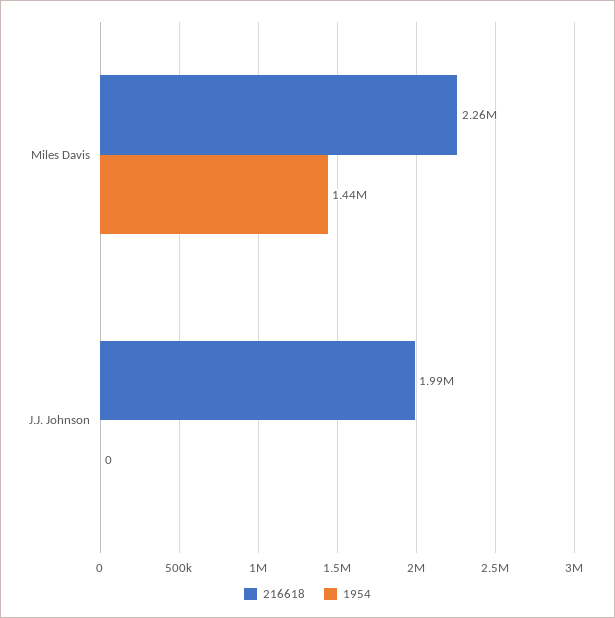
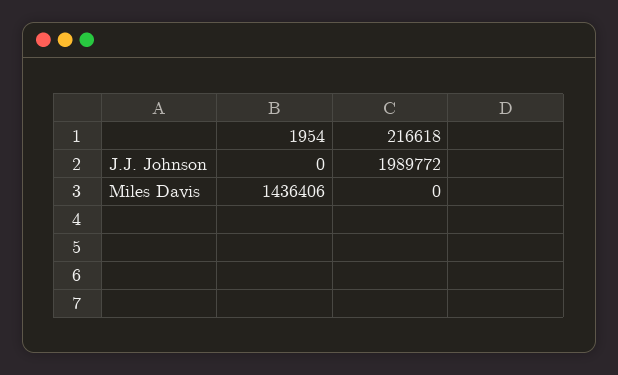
  {
    "216618": {
-     "Miles Davis": 2260000,
+     "Miles Davis": 0,
      "J.J. Johnson": 1989772
    },
    "1954": {
      "Miles Davis": 1436406,
      "J.J. Johnson": 0
    }
  }

